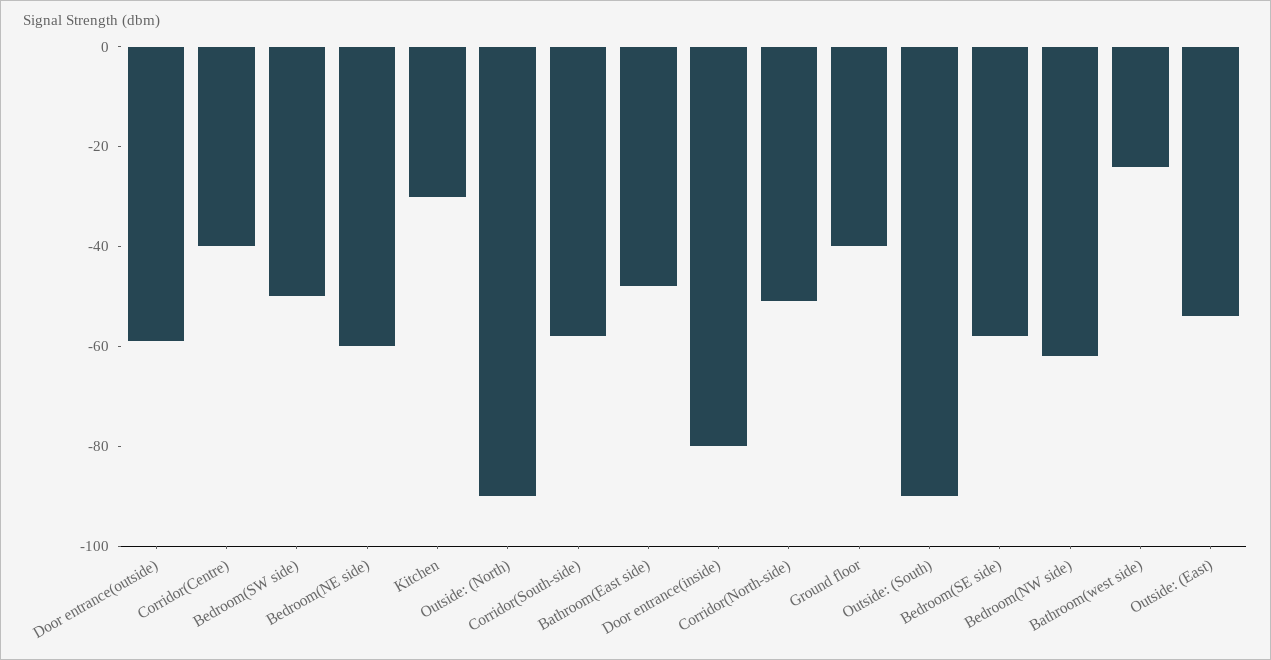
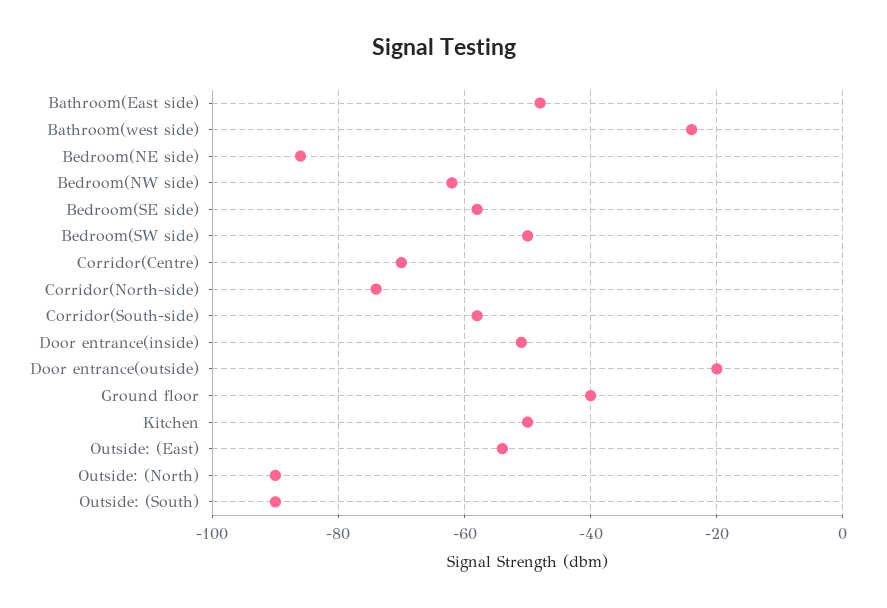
  {
-   "Door entrance(outside)": -60,
+   "Door entrance(outside)": -20,
-   "Corridor(Centre)": -40,
+   "Corridor(Centre)": -70,
    "Bedroom(SW side)": -50,
-   "Bedroom(NE side)": -60,
+   "Bedroom(NE side)": -85,
-   "Kitchen": -30,
+   "Kitchen": -50,
    "Outside: (North)": -90,
    "Corridor(South-side)": -60,
    "Bathroom(East side)": -50,
-   "Door entrance(inside)": -80,
+   "Door entrance(inside)": -50,
-   "Corridor(North-side)": -50,
+   "Corridor(North-side)": -75,
    "Ground floor": -40,
    "Outside: (South)": -90,
    "Bedroom(SE side)": -60,
    "Bedroom(NW side)": -60,
    "Bathroom(west side)": -25,
    "Outside: (East)": -55
  }

